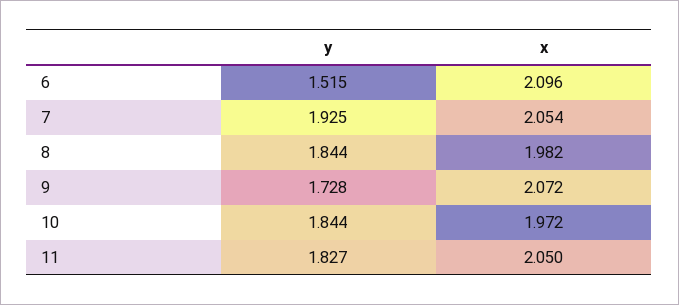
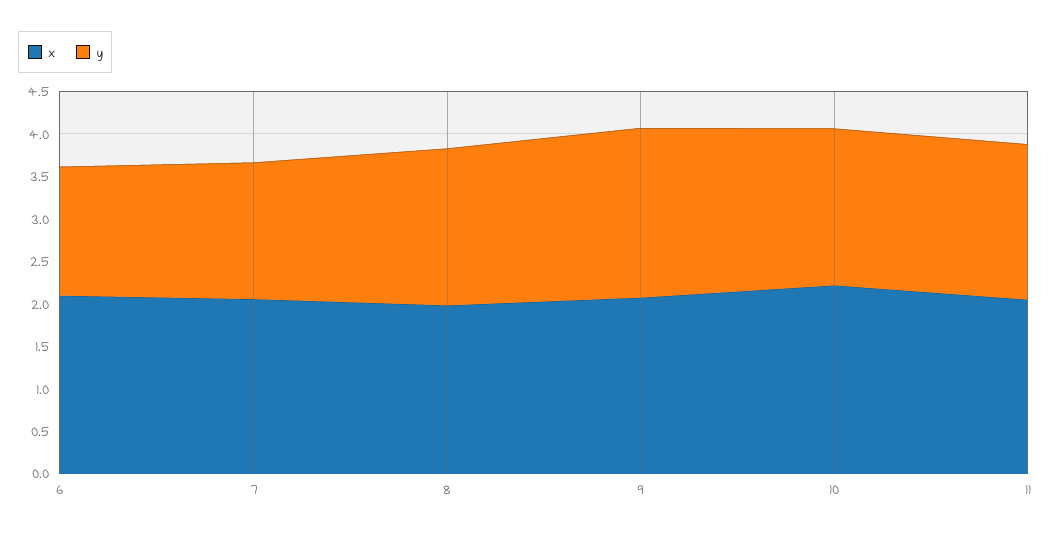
  {
    "y": {
      "6": 1.515,
-     "7": 1.925,
+     "7": 1.6,
      "8": 1.844,
-     "9": 1.728,
+     "9": 2,
      "10": 1.844,
      "11": 1.827
    },
    "x": {
      "6": 2.096,
      "7": 2.054,
      "8": 1.982,
      "9": 2.072,
-     "10": 1.972,
+     "10": 2.2,
      "11": 2.05
    }
  }

